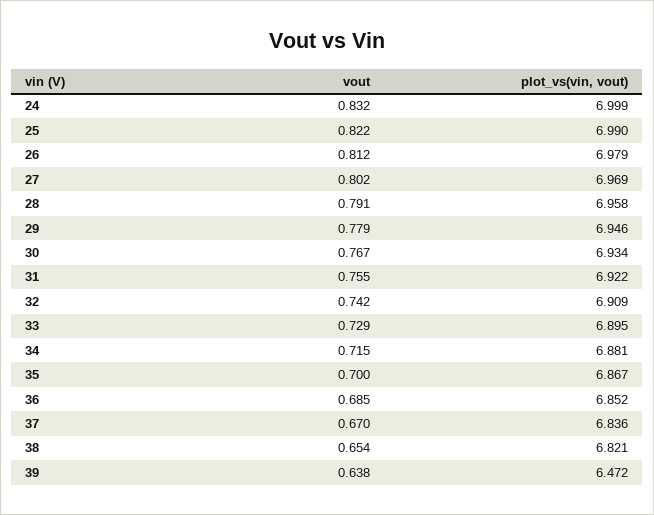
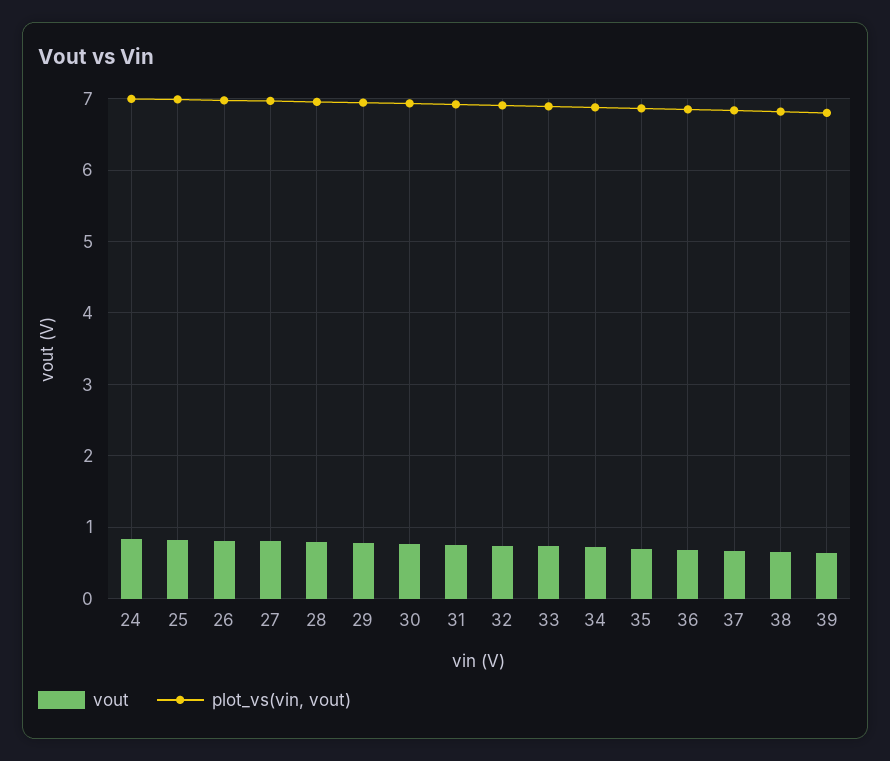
  {
    "vout": {
      "24": 0.832,
      "25": 0.822,
      "26": 0.812,
      "27": 0.802,
      "28": 0.791,
      "29": 0.779,
      "30": 0.767,
      "31": 0.755,
      "32": 0.742,
      "33": 0.729,
      "34": 0.715,
      "35": 0.7,
      "36": 0.685,
      "37": 0.67,
      "38": 0.654,
      "39": 0.638
    },
    "plot_vs(vin, vout)": {
      "24": 6.999,
      "25": 6.99,
      "26": 6.979,
      "27": 6.969,
      "28": 6.958,
      "29": 6.946,
      "30": 6.934,
      "31": 6.922,
      "32": 6.909,
      "33": 6.895,
      "34": 6.881,
      "35": 6.867,
      "36": 6.852,
      "37": 6.836,
      "38": 6.821,
-     "39": 6.472
+     "39": 6.8
    }
  }

